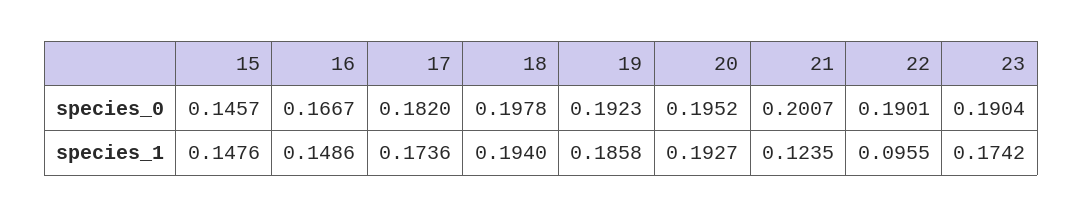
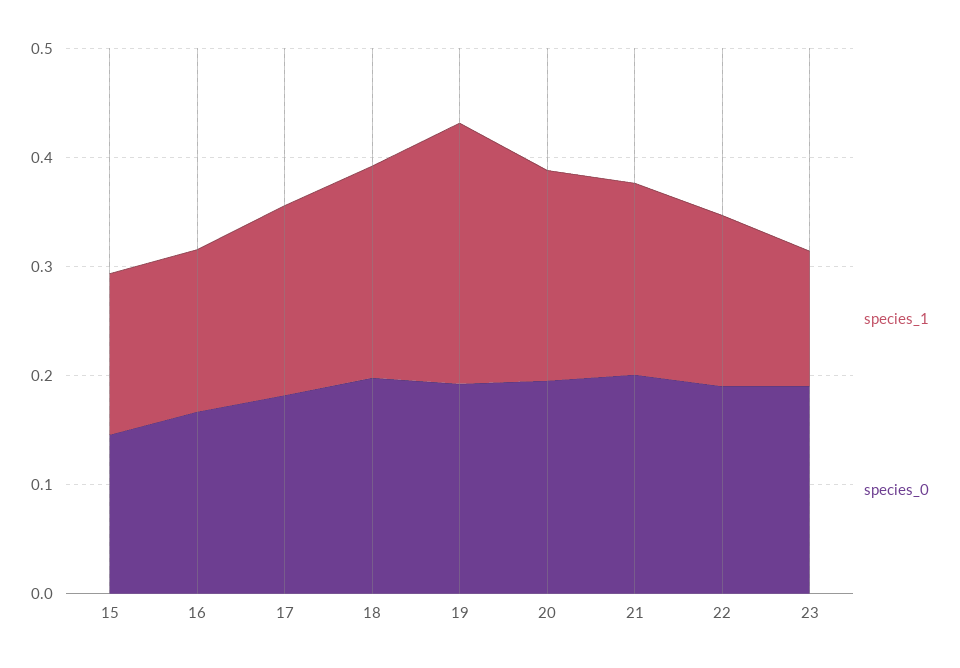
  {
    "species_0": {
      "15": 0.1457,
      "16": 0.1667,
      "17": 0.182,
      "18": 0.1978,
      "19": 0.1923,
      "20": 0.1952,
      "21": 0.2007,
      "22": 0.1901,
      "23": 0.1904
    },
    "species_1": {
      "15": 0.1476,
      "16": 0.1486,
      "17": 0.1736,
      "18": 0.194,
-     "19": 0.1858,
+     "19": 0.24,
      "20": 0.1927,
-     "21": 0.1235,
+     "21": 0.18,
-     "22": 0.0955,
+     "22": 0.16,
-     "23": 0.1742
+     "23": 0.12
    }
  }

